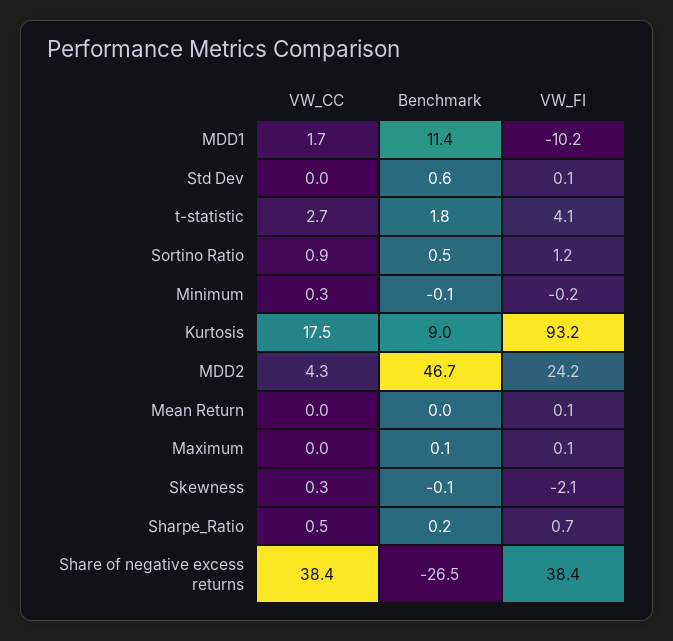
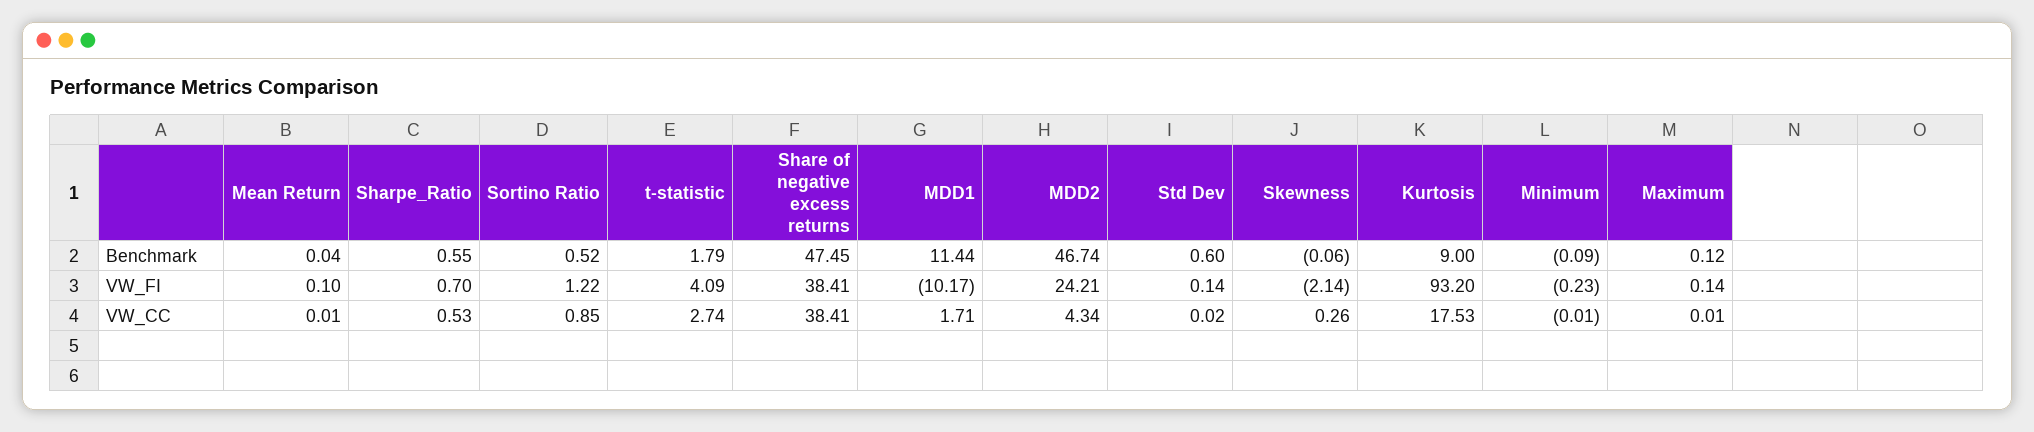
  {
    "VW_CC": {
      "MDD1": 1.71,
      "Std Dev": 0.02,
      "t-statistic": 2.74,
      "Sortino Ratio": 0.85,
-     "Minimum": 0.3,
+     "Minimum": -0.01,
      "Kurtosis": 17.53,
      "MDD2": 4.34,
      "Mean Return": 0.01,
      "Maximum": 0.01,
      "Skewness": 0.26,
      "Sharpe_Ratio": 0.53,
      "Share of negative excess returns": 38.41
    },
    "Benchmark": {
      "MDD1": 11.44,
      "Std Dev": 0.6,
      "t-statistic": 1.79,
      "Sortino Ratio": 0.52,
      "Minimum": -0.09,
      "Kurtosis": 9,
      "MDD2": 46.74,
      "Mean Return": 0.04,
      "Maximum": 0.12,
      "Skewness": -0.06,
-     "Sharpe_Ratio": 0.2,
+     "Sharpe_Ratio": 0.55,
-     "Share of negative excess returns": -26.5
+     "Share of negative excess returns": 47.45
    },
    "VW_FI": {
      "MDD1": -10.17,
      "Std Dev": 0.14,
      "t-statistic": 4.09,
      "Sortino Ratio": 1.22,
      "Minimum": -0.23,
      "Kurtosis": 93.2,
      "MDD2": 24.21,
      "Mean Return": 0.1,
      "Maximum": 0.14,
      "Skewness": -2.14,
      "Sharpe_Ratio": 0.7,
      "Share of negative excess returns": 38.41
    }
  }

